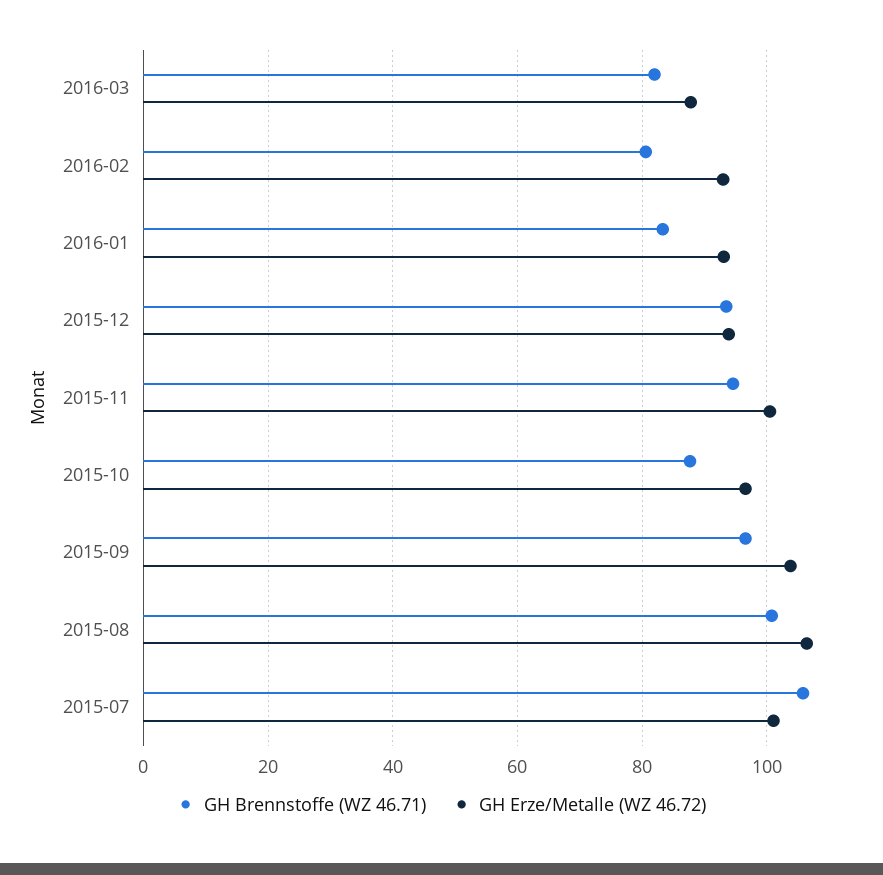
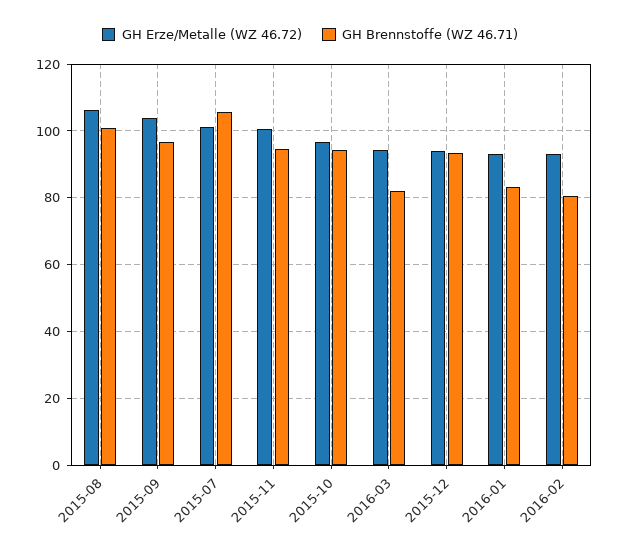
  {
    "GH Brennstoffe (WZ 46.71)": {
      "2016-03": 82,
      "2016-02": 80,
      "2016-01": 84,
      "2015-12": 94,
      "2015-11": 94,
-     "2015-10": 88,
+     "2015-10": 94,
      "2015-09": 96,
      "2015-08": 100,
      "2015-07": 106
    },
    "GH Erze/Metalle (WZ 46.72)": {
-     "2016-03": 88,
+     "2016-03": 94,
      "2016-02": 94,
      "2016-01": 94,
      "2015-12": 94,
      "2015-11": 100,
      "2015-10": 96,
      "2015-09": 104,
      "2015-08": 106,
      "2015-07": 102
    }
  }

